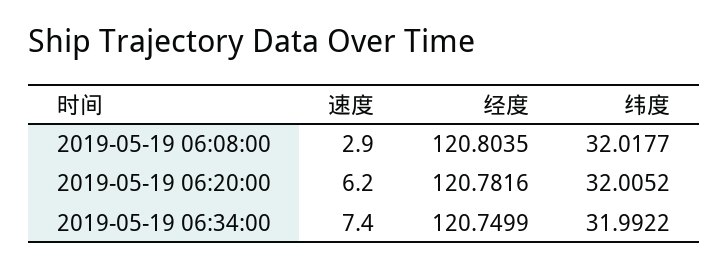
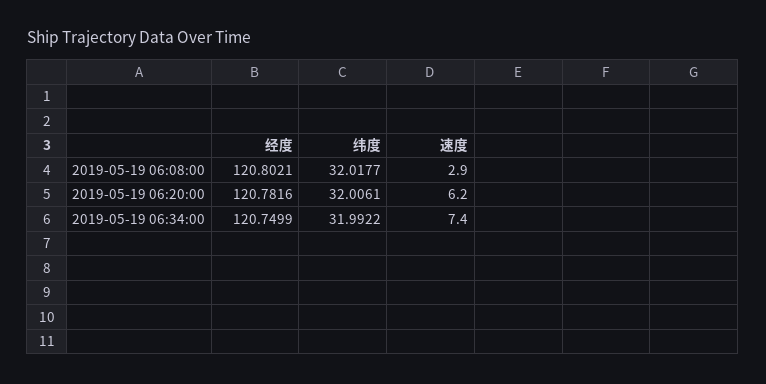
  {
    "速度": {
      "2019-05-19 06:08:00": 2.9,
      "2019-05-19 06:20:00": 6.2,
      "2019-05-19 06:34:00": 7.4
    },
    "经度": {
-     "2019-05-19 06:08:00": 120.8035,
+     "2019-05-19 06:08:00": 120.8021,
      "2019-05-19 06:20:00": 120.7816,
      "2019-05-19 06:34:00": 120.7499
    },
    "纬度": {
      "2019-05-19 06:08:00": 32.0177,
-     "2019-05-19 06:20:00": 32.0052,
+     "2019-05-19 06:20:00": 32.0061,
      "2019-05-19 06:34:00": 31.9922
    }
  }

